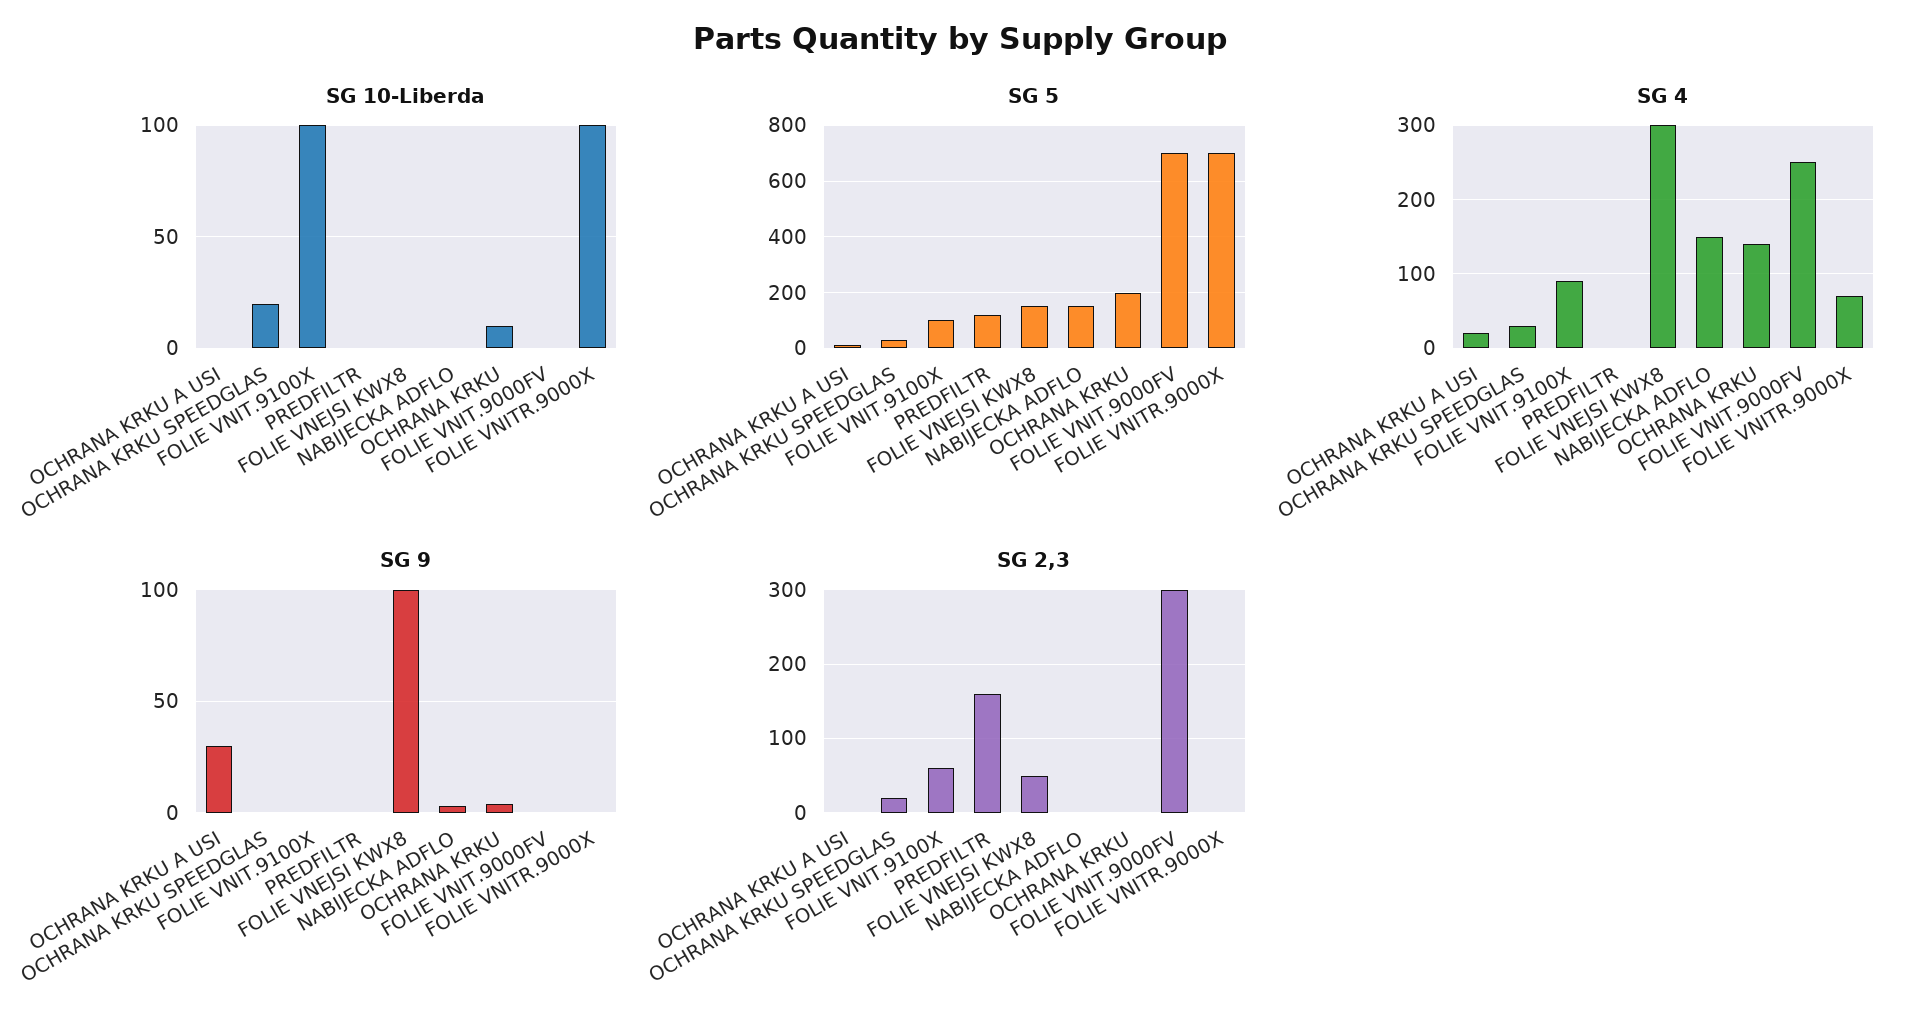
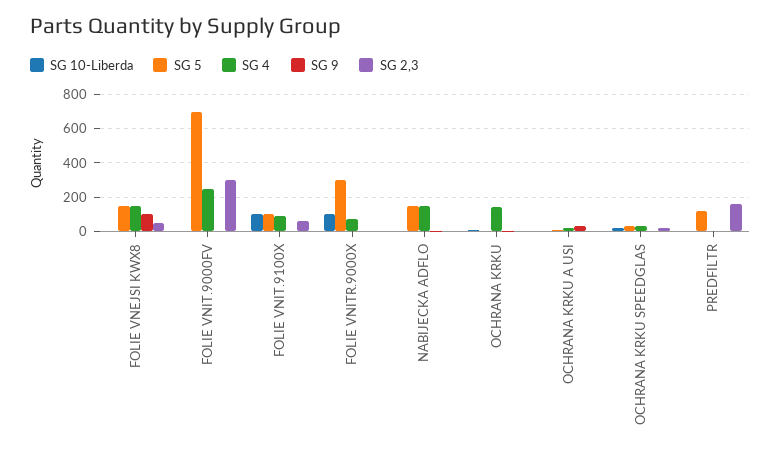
  {
    "SG 10-Liberda": {
      "OCHRANA KRKU A USI": 0,
      "OCHRANA KRKU SPEEDGLAS": 20,
      "FOLIE VNIT.9100X": 100,
      "PREDFILTR": 0,
      "FOLIE VNEJSI KWX8": 0,
      "NABIJECKA ADFLO": 0,
      "OCHRANA KRKU": 10,
      "FOLIE VNIT.9000FV": 0,
      "FOLIE VNITR.9000X": 100
    },
    "SG 5": {
      "OCHRANA KRKU A USI": 0,
      "OCHRANA KRKU SPEEDGLAS": 25,
      "FOLIE VNIT.9100X": 100,
      "PREDFILTR": 125,
      "FOLIE VNEJSI KWX8": 150,
      "NABIJECKA ADFLO": 150,
-     "OCHRANA KRKU": 200,
+     "OCHRANA KRKU": 0,
      "FOLIE VNIT.9000FV": 700,
-     "FOLIE VNITR.9000X": 700
+     "FOLIE VNITR.9000X": 300
    },
    "SG 4": {
      "OCHRANA KRKU A USI": 20,
      "OCHRANA KRKU SPEEDGLAS": 30,
      "FOLIE VNIT.9100X": 90,
      "PREDFILTR": 0,
-     "FOLIE VNEJSI KWX8": 300,
+     "FOLIE VNEJSI KWX8": 150,
      "NABIJECKA ADFLO": 150,
      "OCHRANA KRKU": 140,
      "FOLIE VNIT.9000FV": 250,
      "FOLIE VNITR.9000X": 70
    },
    "SG 9": {
      "OCHRANA KRKU A USI": 30,
      "OCHRANA KRKU SPEEDGLAS": 0,
      "FOLIE VNIT.9100X": 0,
      "PREDFILTR": 0,
      "FOLIE VNEJSI KWX8": 100,
      "NABIJECKA ADFLO": 5,
      "OCHRANA KRKU": 5,
      "FOLIE VNIT.9000FV": 0,
      "FOLIE VNITR.9000X": 0
    },
    "SG 2,3": {
      "OCHRANA KRKU A USI": 0,
      "OCHRANA KRKU SPEEDGLAS": 20,
      "FOLIE VNIT.9100X": 60,
      "PREDFILTR": 160,
      "FOLIE VNEJSI KWX8": 50,
      "NABIJECKA ADFLO": 0,
      "OCHRANA KRKU": 0,
      "FOLIE VNIT.9000FV": 300,
      "FOLIE VNITR.9000X": 0
    }
  }

